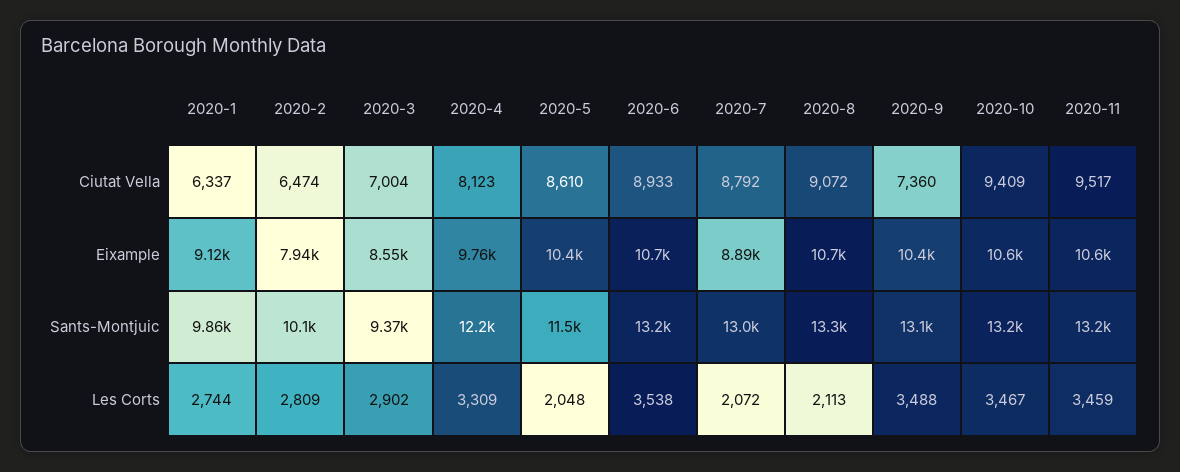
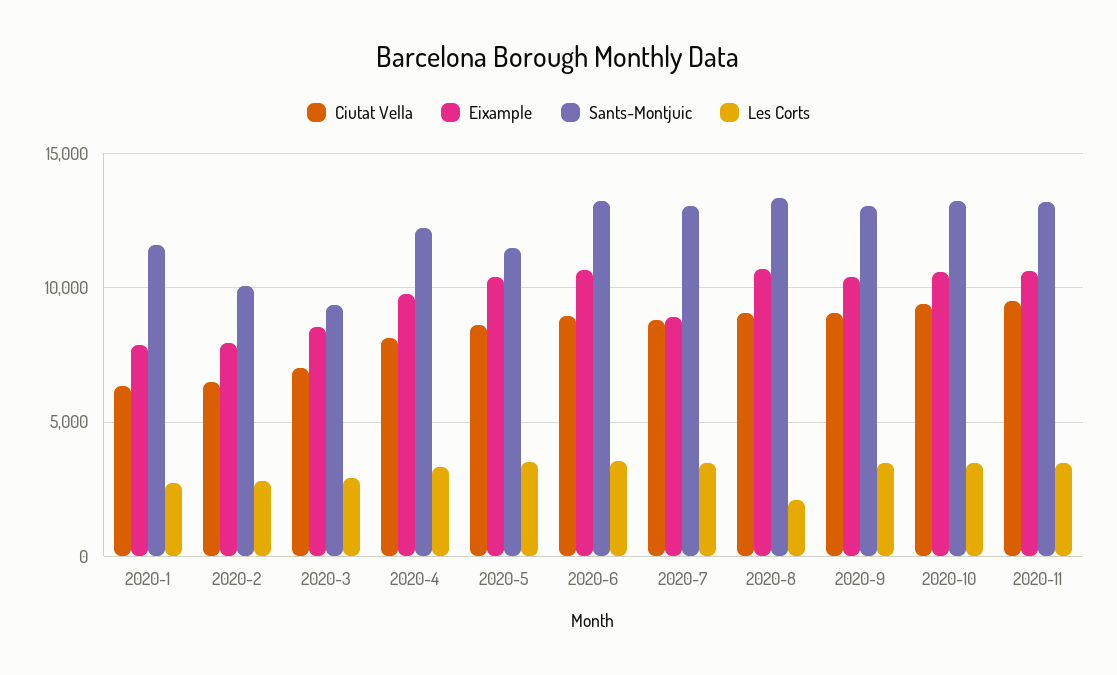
  {
    "Ciutat Vella": {
      "2020-1": 6337,
      "2020-2": 6474,
      "2020-3": 7004,
      "2020-4": 8123,
      "2020-5": 8610,
      "2020-6": 8933,
      "2020-7": 8792,
      "2020-8": 9072,
-     "2020-9": 7360,
+     "2020-9": 9000,
      "2020-10": 9409,
      "2020-11": 9517
    },
    "Eixample": {
-     "2020-1": 9120,
+     "2020-1": 8000,
      "2020-2": 7940,
      "2020-3": 8550,
      "2020-4": 9760,
      "2020-5": 10400,
      "2020-6": 10700,
      "2020-7": 8890,
      "2020-8": 10700,
      "2020-9": 10400,
      "2020-10": 10600,
      "2020-11": 10600
    },
    "Sants-Montjuic": {
-     "2020-1": 9860,
+     "2020-1": 11500,
      "2020-2": 10100,
      "2020-3": 9370,
      "2020-4": 12200,
      "2020-5": 11500,
      "2020-6": 13200,
      "2020-7": 13000,
      "2020-8": 13300,
      "2020-9": 13100,
      "2020-10": 13200,
      "2020-11": 13200
    },
    "Les Corts": {
      "2020-1": 2744,
      "2020-2": 2809,
      "2020-3": 2902,
      "2020-4": 3309,
-     "2020-5": 2048,
+     "2020-5": 3500,
      "2020-6": 3538,
-     "2020-7": 2072,
+     "2020-7": 3500,
      "2020-8": 2113,
      "2020-9": 3488,
      "2020-10": 3467,
      "2020-11": 3459
    }
  }

